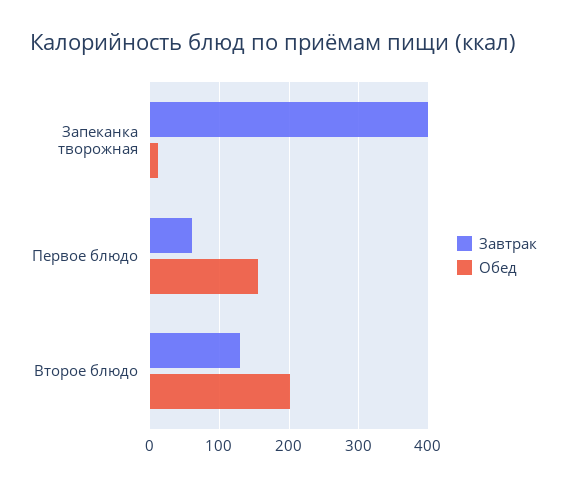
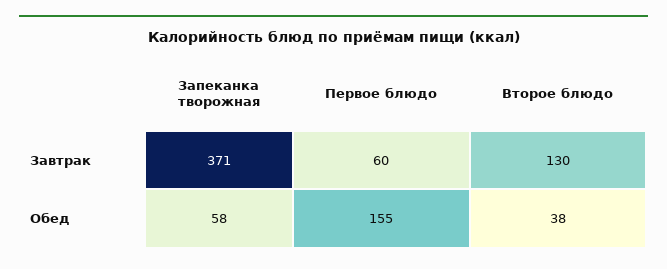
  {
    "Завтрак": {
-     "Запеканка творожная": 400,
+     "Запеканка творожная": 371,
      "Первое блюдо": 60,
      "Второе блюдо": 130
    },
    "Обед": {
-     "Запеканка творожная": 10,
+     "Запеканка творожная": 58,
      "Первое блюдо": 155,
-     "Второе блюдо": 200
+     "Второе блюдо": 38
    }
  }

